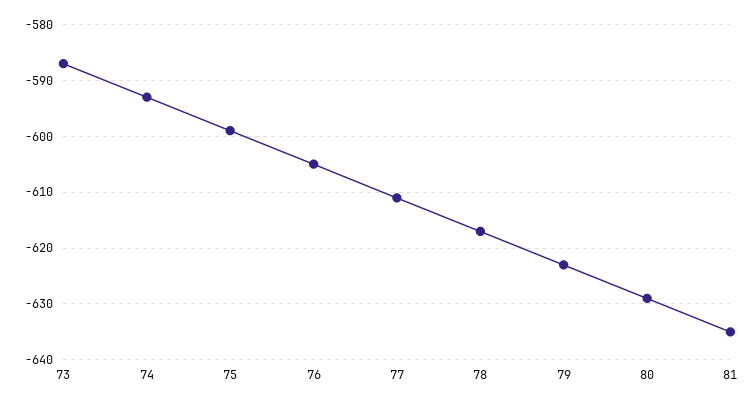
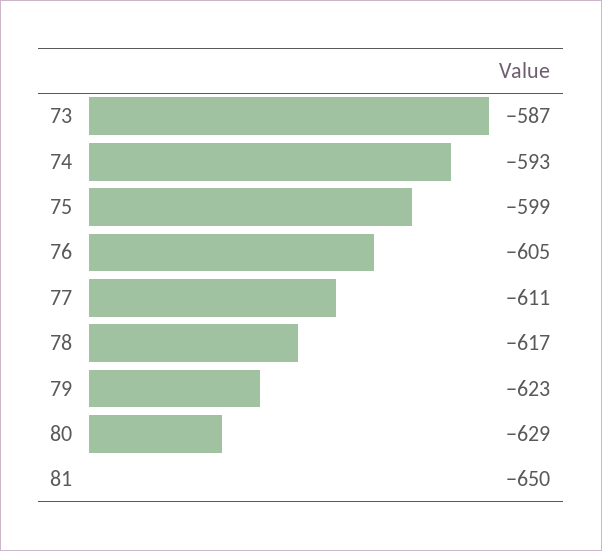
  {
    "73": -587,
    "74": -593,
    "75": -599,
    "76": -605,
    "77": -611,
    "78": -617,
    "79": -623,
    "80": -629,
-   "81": -635
+   "81": -650
  }

